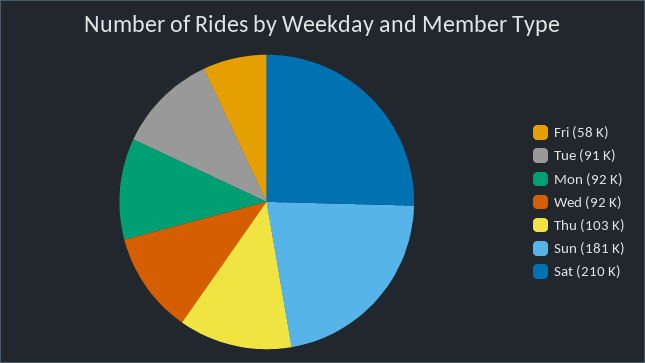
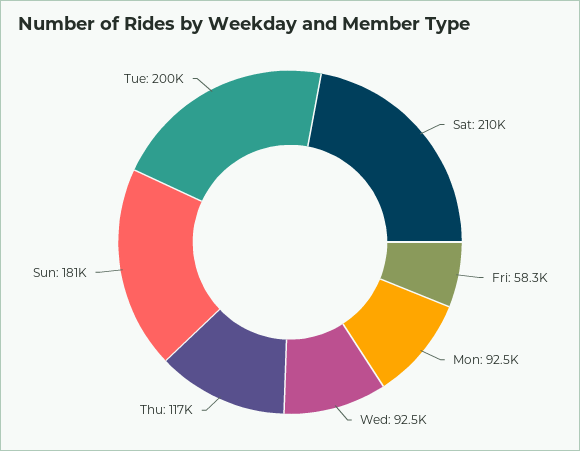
  {
    "Fri": 58300,
-   "Tue": 91000,
+   "Tue": 200000,
    "Mon": 92500,
    "Wed": 92500,
-   "Thu": 103000,
+   "Thu": 117000,
    "Sun": 181000,
    "Sat": 210000
  }

